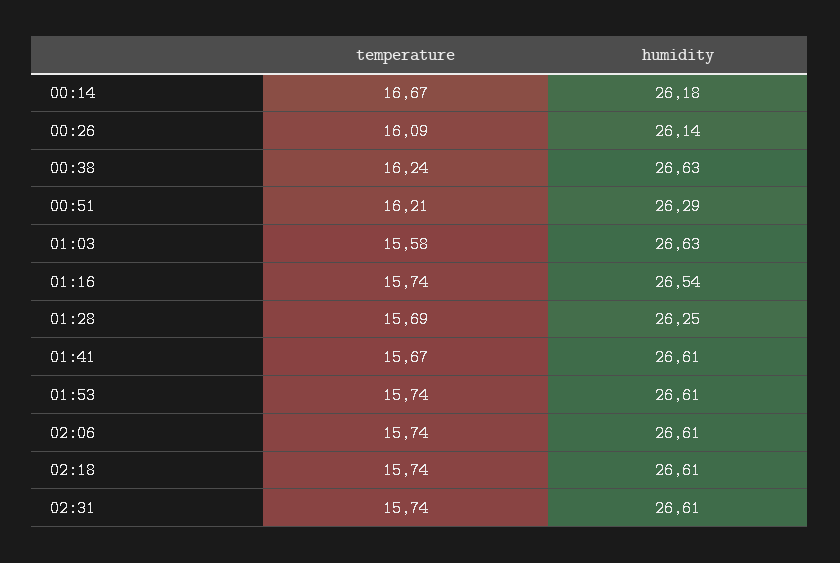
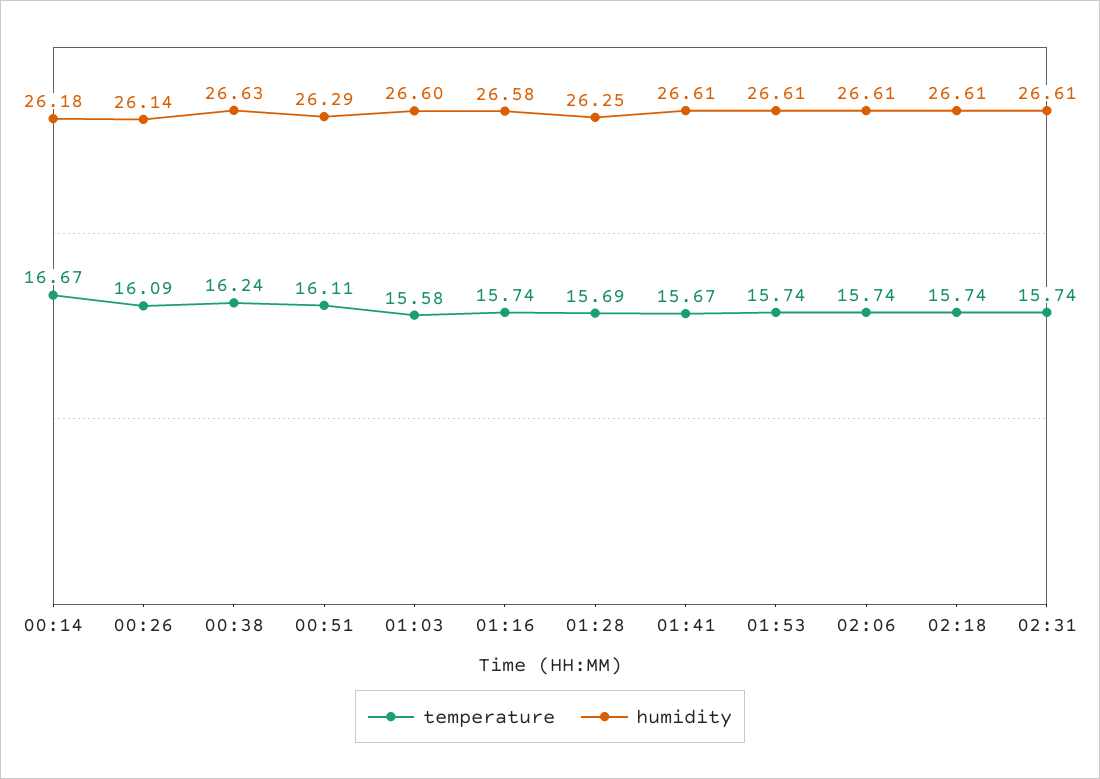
  {
    "temperature": {
      "00:14": 16.67,
      "00:26": 16.09,
      "00:38": 16.24,
-     "00:51": 16.21,
+     "00:51": 16.11,
      "01:03": 15.58,
      "01:16": 15.74,
      "01:28": 15.69,
      "01:41": 15.67,
      "01:53": 15.74,
      "02:06": 15.74,
      "02:18": 15.74,
      "02:31": 15.74
    },
    "humidity": {
      "00:14": 26.18,
      "00:26": 26.14,
      "00:38": 26.63,
      "00:51": 26.29,
-     "01:03": 26.63,
+     "01:03": 26.6,
-     "01:16": 26.54,
+     "01:16": 26.58,
      "01:28": 26.25,
      "01:41": 26.61,
      "01:53": 26.61,
      "02:06": 26.61,
      "02:18": 26.61,
      "02:31": 26.61
    }
  }

